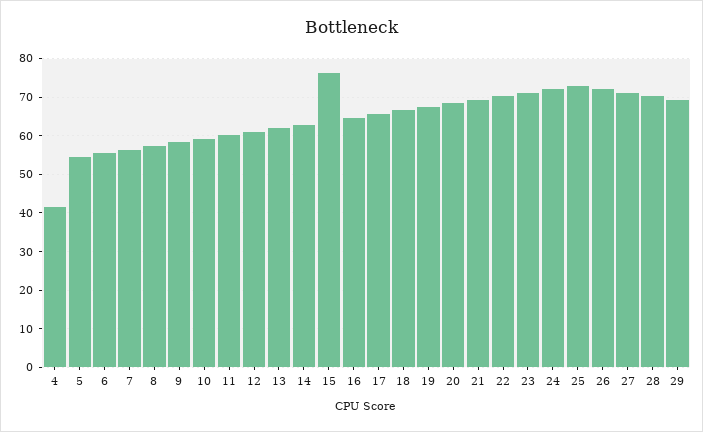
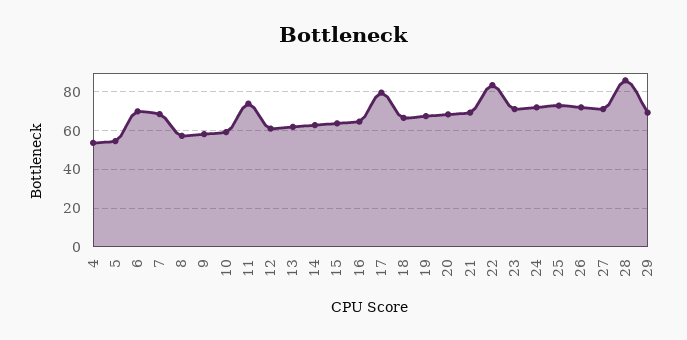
  {
-   "4": 42,
+   "4": 55,
    "5": 54,
-   "6": 56,
+   "6": 70,
-   "7": 56,
+   "7": 70,
    "8": 58,
    "9": 58,
    "10": 60,
-   "11": 60,
+   "11": 75,
    "12": 62,
    "13": 62,
    "14": 62,
-   "15": 76,
+   "15": 65,
    "16": 64,
-   "17": 66,
+   "17": 80,
    "18": 66,
    "19": 68,
    "20": 68,
    "21": 70,
-   "22": 70,
+   "22": 85,
    "23": 72,
    "24": 72,
    "25": 74,
    "26": 72,
    "27": 72,
-   "28": 70,
+   "28": 85,
    "29": 70
  }

